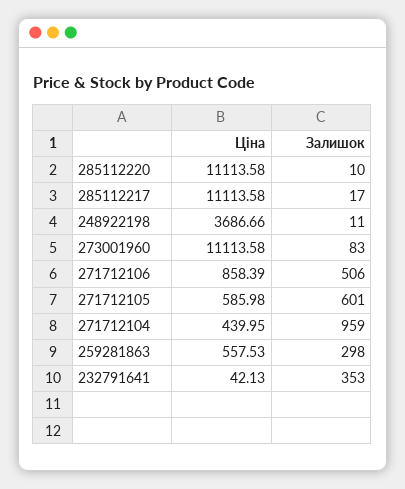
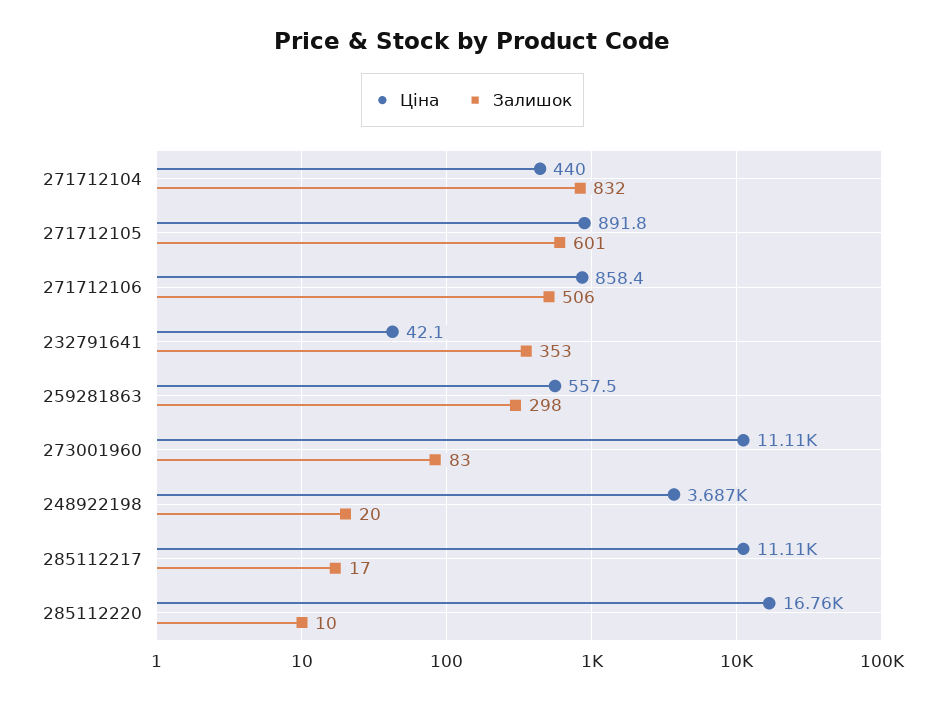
  {
    "Ціна": {
-     "285112220": 11113.58,
+     "285112220": 16760,
      "285112217": 11113.58,
      "248922198": 3686.66,
      "273001960": 11113.58,
      "271712106": 858.39,
-     "271712105": 585.98,
+     "271712105": 891.8,
      "271712104": 439.95,
      "259281863": 557.53,
      "232791641": 42.13
    },
    "Залишок": {
      "285112220": 10,
      "285112217": 17,
-     "248922198": 11,
+     "248922198": 20,
      "273001960": 83,
      "271712106": 506,
      "271712105": 601,
-     "271712104": 959,
+     "271712104": 832,
      "259281863": 298,
      "232791641": 353
    }
  }

